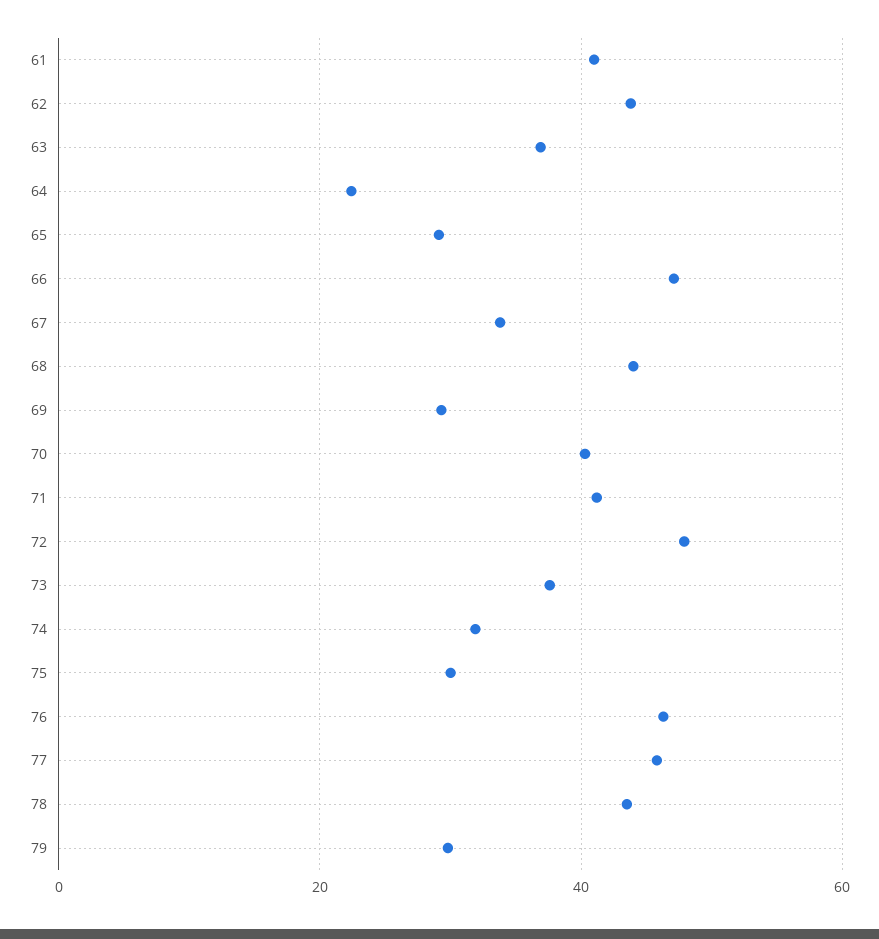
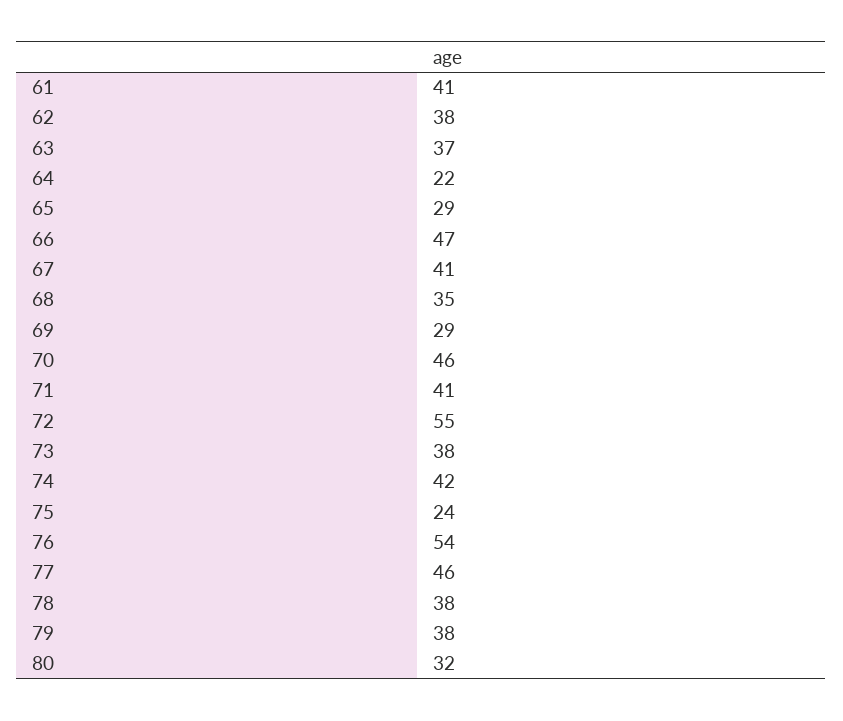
  {
    "61": 41,
-   "62": 44,
+   "62": 38,
    "63": 37,
    "64": 22,
    "65": 29,
    "66": 47,
-   "67": 34,
+   "67": 41,
-   "68": 44,
+   "68": 35,
    "69": 29,
-   "70": 40,
+   "70": 46,
    "71": 41,
-   "72": 48,
+   "72": 55,
    "73": 38,
-   "74": 32,
+   "74": 42,
-   "75": 30,
+   "75": 24,
-   "76": 46,
+   "76": 54,
    "77": 46,
-   "78": 44,
+   "78": 38,
-   "79": 30
+   "79": 38,
+   "80": 32
  }

